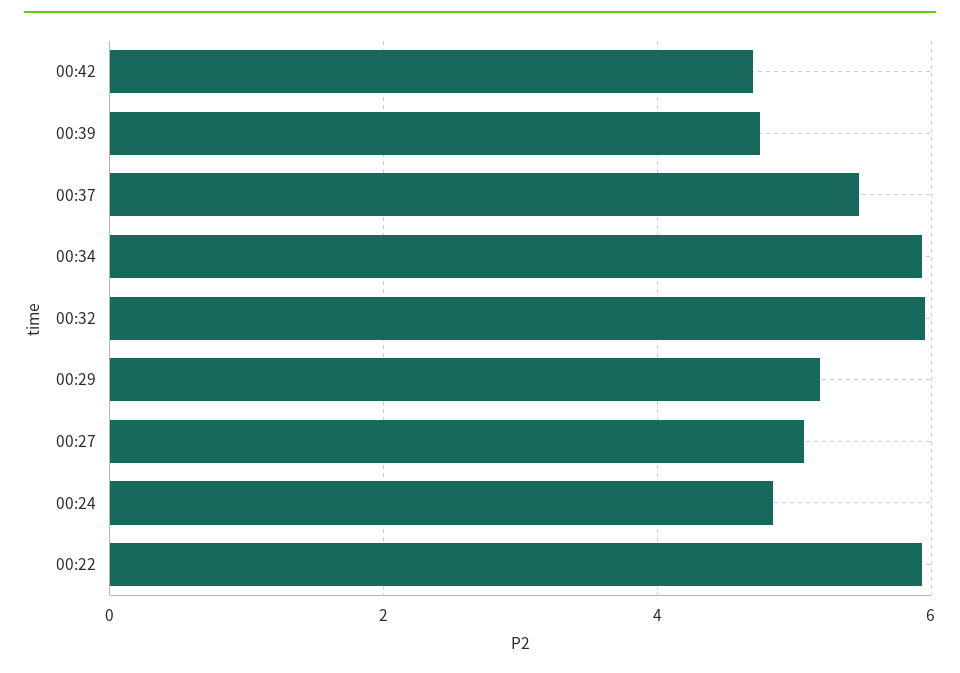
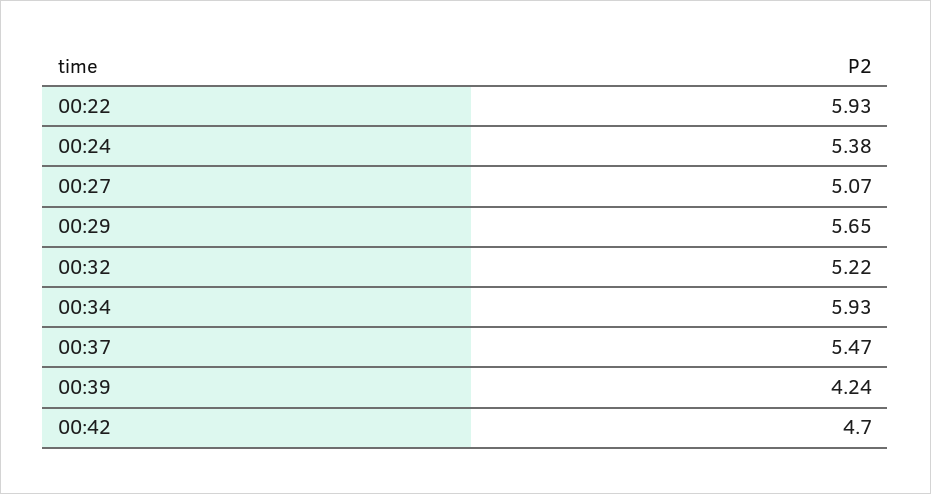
  {
    "00:42": 4.7,
-   "00:39": 4.8,
+   "00:39": 4.24,
    "00:37": 5.47,
    "00:34": 5.93,
-   "00:32": 6,
+   "00:32": 5.22,
-   "00:29": 5.2,
+   "00:29": 5.65,
    "00:27": 5.07,
-   "00:24": 4.8,
+   "00:24": 5.38,
    "00:22": 5.93
  }

